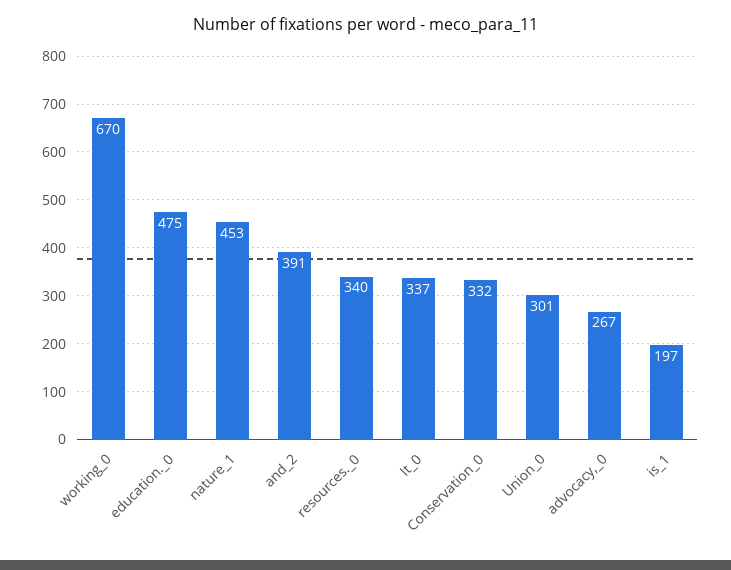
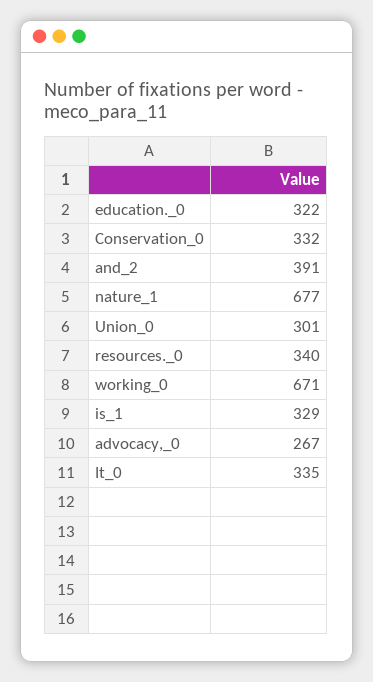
  {
-   "working_0": 670,
+   "working_0": 671,
-   "education._0": 475,
+   "education._0": 322,
-   "nature_1": 453,
+   "nature_1": 677,
    "and_2": 391,
    "resources._0": 340,
-   "It_0": 337,
+   "It_0": 335,
    "Conservation_0": 332,
    "Union_0": 301,
    "advocacy,_0": 267,
-   "is_1": 197
+   "is_1": 329
  }

